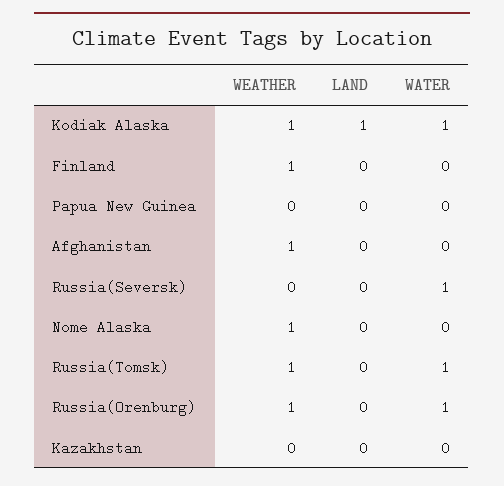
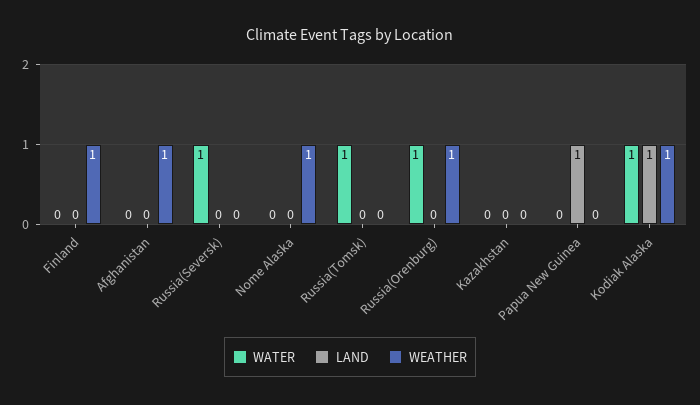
  {
    "WEATHER": {
      "Kodiak Alaska": 1,
      "Finland": 1,
      "Papua New Guinea": 0,
      "Afghanistan": 1,
      "Russia(Seversk)": 0,
      "Nome Alaska": 1,
-     "Russia(Tomsk)": 1,
+     "Russia(Tomsk)": 0,
      "Russia(Orenburg)": 1,
      "Kazakhstan": 0
    },
    "LAND": {
      "Kodiak Alaska": 1,
      "Finland": 0,
-     "Papua New Guinea": 0,
+     "Papua New Guinea": 1,
      "Afghanistan": 0,
      "Russia(Seversk)": 0,
      "Nome Alaska": 0,
      "Russia(Tomsk)": 0,
      "Russia(Orenburg)": 0,
      "Kazakhstan": 0
    },
    "WATER": {
      "Kodiak Alaska": 1,
      "Finland": 0,
      "Papua New Guinea": 0,
      "Afghanistan": 0,
      "Russia(Seversk)": 1,
      "Nome Alaska": 0,
      "Russia(Tomsk)": 1,
      "Russia(Orenburg)": 1,
      "Kazakhstan": 0
    }
  }

